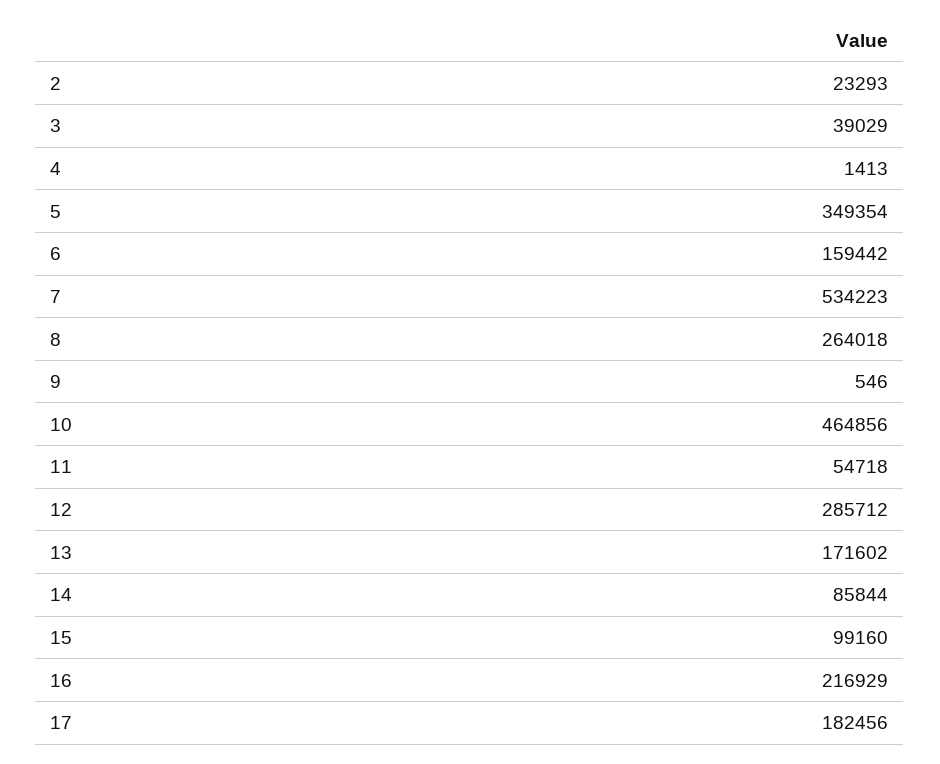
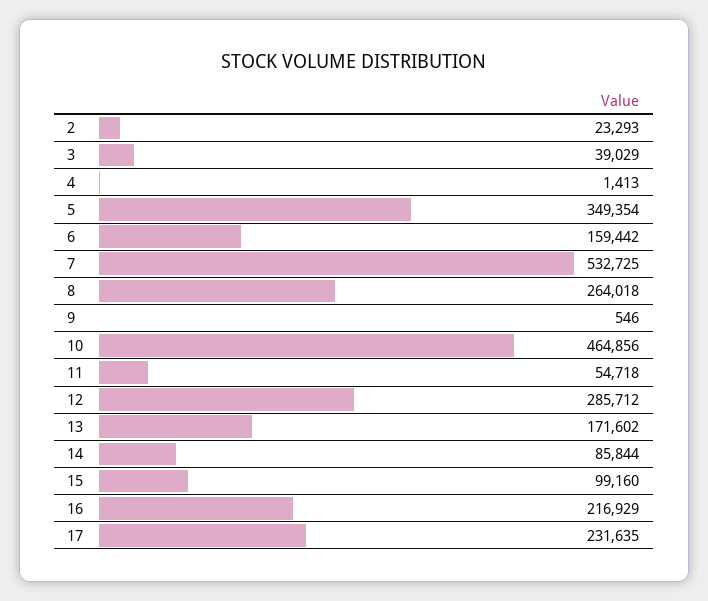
  {
    "2": 23293,
    "3": 39029,
    "4": 1413,
    "5": 349354,
    "6": 159442,
-   "7": 534223,
+   "7": 532725,
    "8": 264018,
    "9": 546,
    "10": 464856,
    "11": 54718,
    "12": 285712,
    "13": 171602,
    "14": 85844,
    "15": 99160,
    "16": 216929,
-   "17": 182456
+   "17": 231635
  }

